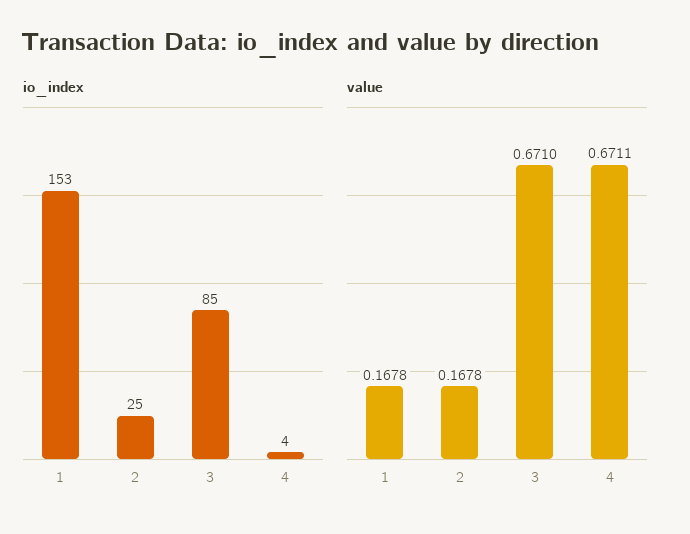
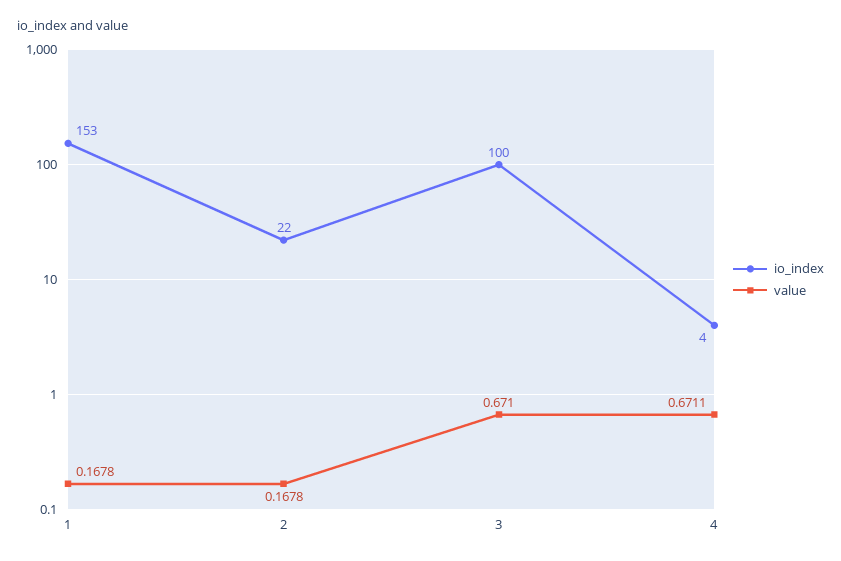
  {
    "io_index": {
      "1": 153,
-     "2": 25,
+     "2": 22,
-     "3": 85,
+     "3": 100,
      "4": 4
    },
    "value": {
      "1": 0.1678,
      "2": 0.1678,
      "3": 0.671,
      "4": 0.6711
    }
  }

